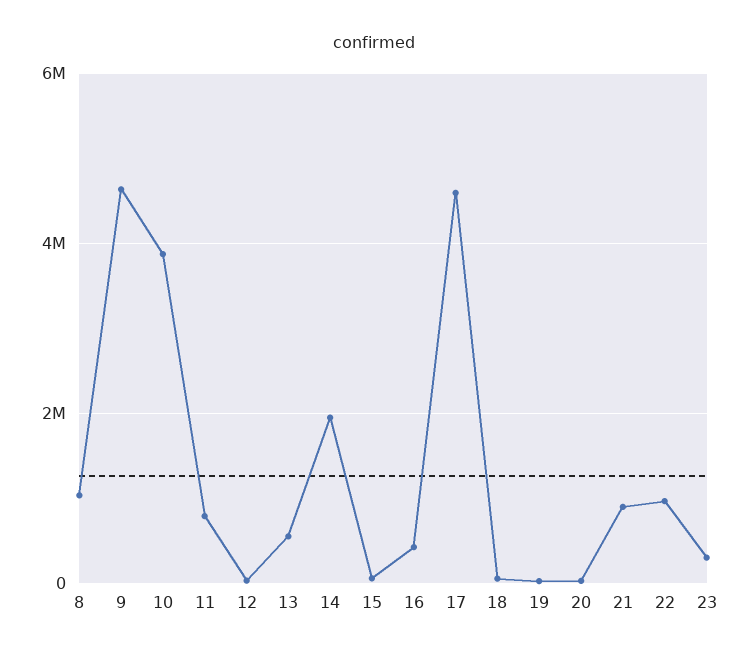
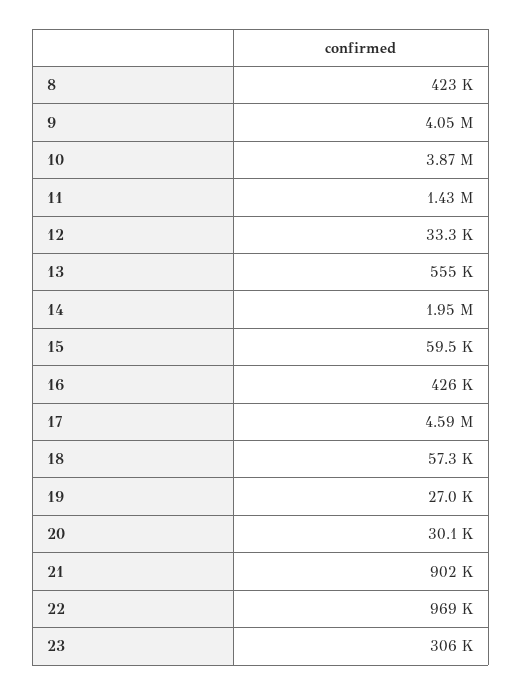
  {
-   "8": 1000000,
+   "8": 423000,
-   "9": 4600000,
+   "9": 4050000,
    "10": 3870000,
-   "11": 800000,
+   "11": 1430000,
    "12": 33300,
    "13": 555000,
    "14": 1950000,
    "15": 59500,
    "16": 426000,
    "17": 4590000,
    "18": 57300,
    "19": 27000,
    "20": 30100,
    "21": 902000,
    "22": 969000,
    "23": 306000
  }

